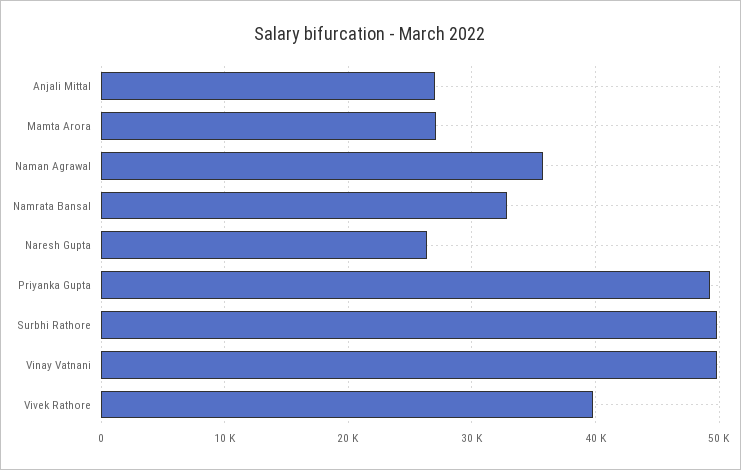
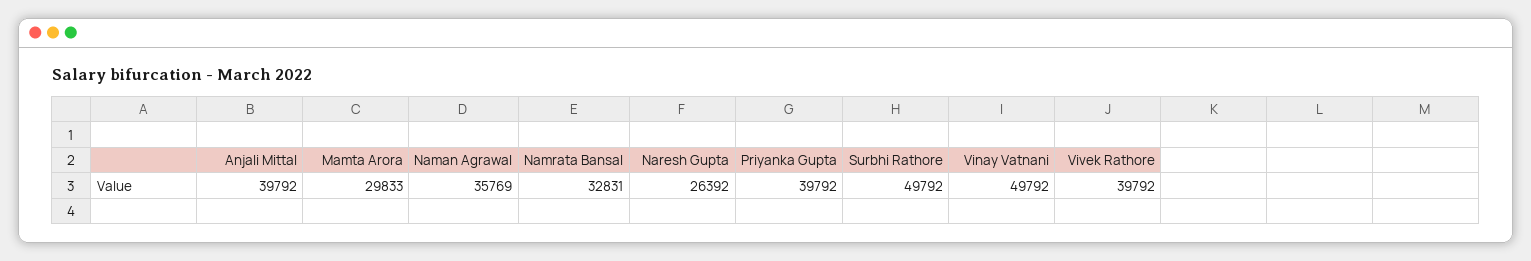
  {
-   "Anjali Mittal": 27000,
+   "Anjali Mittal": 39792,
-   "Mamta Arora": 27000,
+   "Mamta Arora": 29833,
    "Naman Agrawal": 35769,
    "Namrata Bansal": 32831,
    "Naresh Gupta": 26392,
-   "Priyanka Gupta": 49000,
+   "Priyanka Gupta": 39792,
    "Surbhi Rathore": 49792,
    "Vinay Vatnani": 49792,
    "Vivek Rathore": 39792
  }

